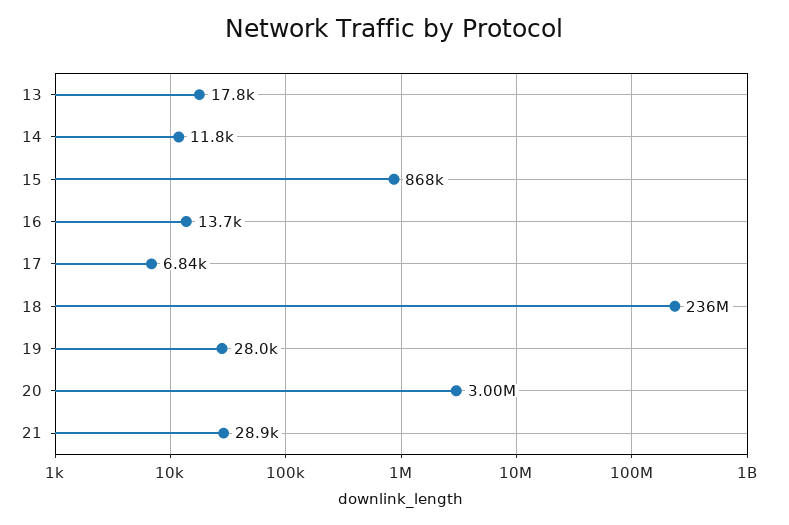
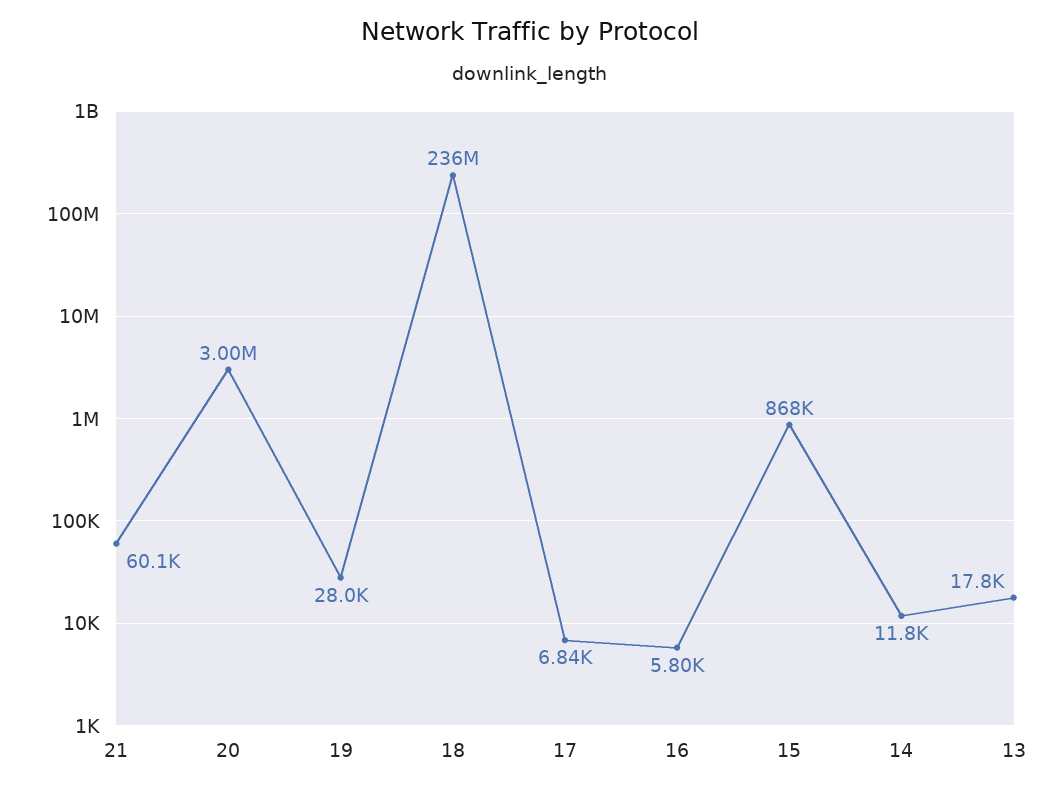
  {
    "13": 17800,
    "14": 11800,
    "15": 868000,
-   "16": 13700,
+   "16": 5800,
    "17": 6840,
    "18": 236000000,
    "19": 28000,
    "20": 3000000,
-   "21": 28900
+   "21": 60100
  }

